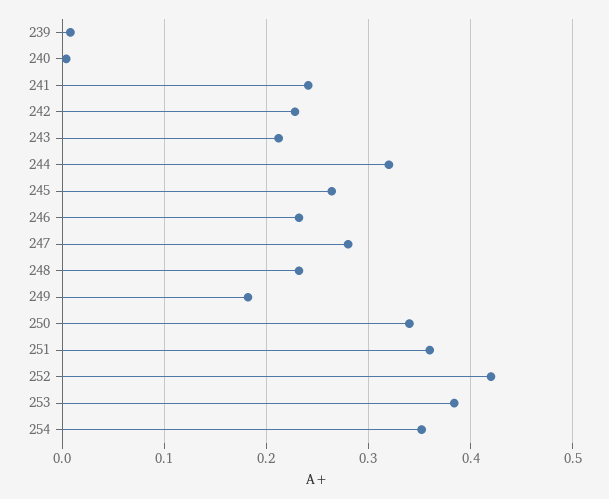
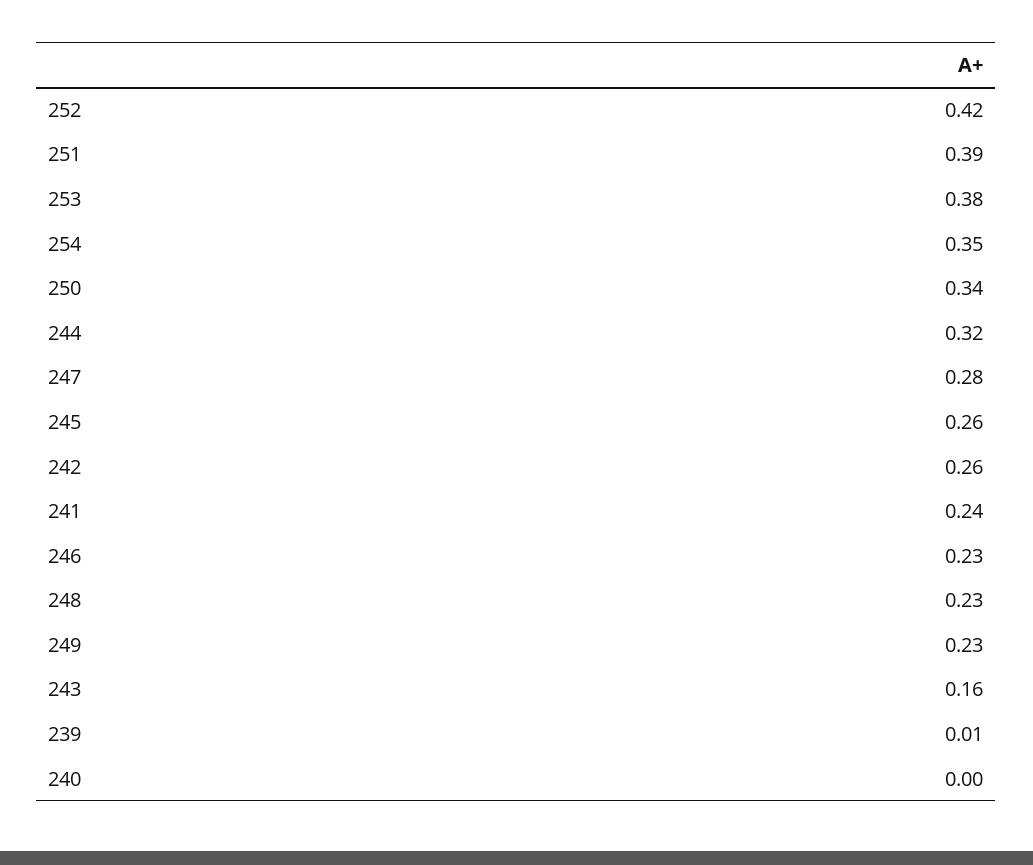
  {
    "239": 0.01,
    "240": 0,
    "241": 0.24,
-   "242": 0.23,
+   "242": 0.26,
-   "243": 0.21,
+   "243": 0.16,
    "244": 0.32,
    "245": 0.26,
    "246": 0.23,
    "247": 0.28,
    "248": 0.23,
-   "249": 0.18,
+   "249": 0.23,
    "250": 0.34,
-   "251": 0.36,
+   "251": 0.39,
    "252": 0.42,
    "253": 0.38,
    "254": 0.35
  }

